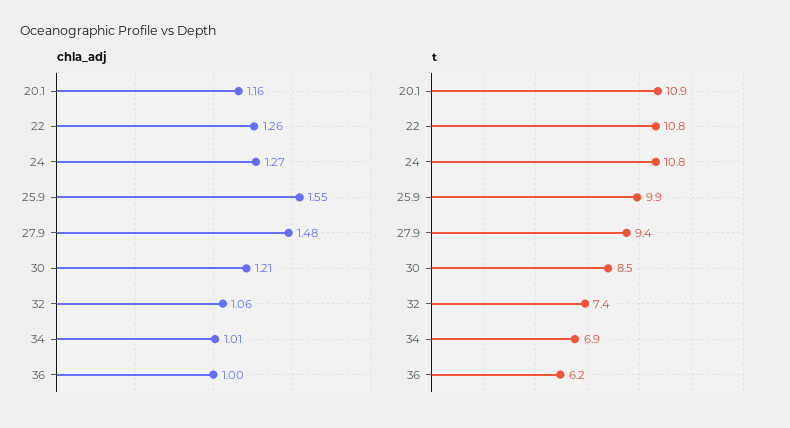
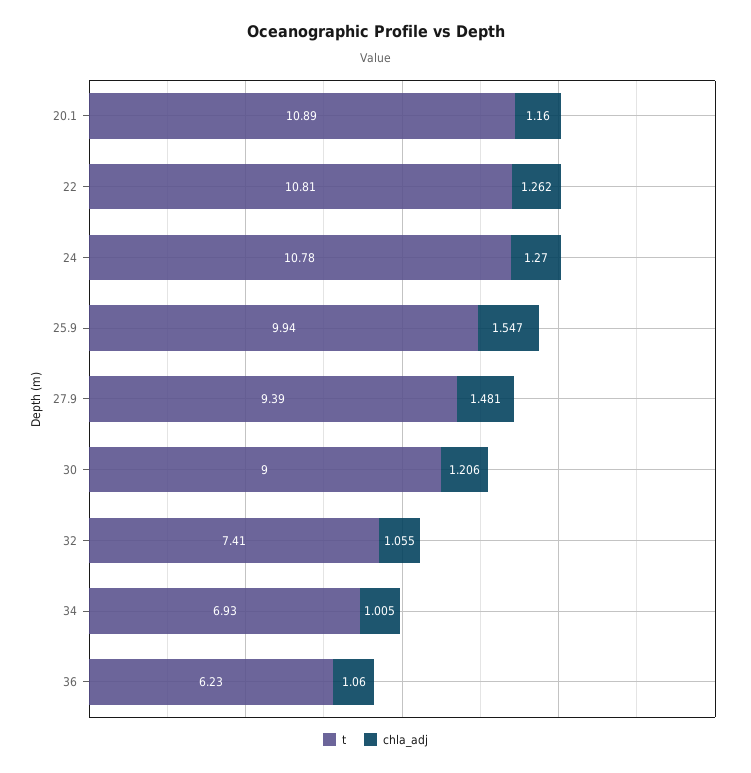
  {
    "chla_adj": {
      "20.1": 1.16,
      "22": 1.262,
      "24": 1.27,
      "25.9": 1.547,
      "27.9": 1.481,
      "30": 1.206,
      "32": 1.055,
      "34": 1.005,
-     "36": 1
+     "36": 1.06
    },
    "t": {
      "20.1": 10.89,
      "22": 10.81,
      "24": 10.78,
      "25.9": 9.94,
      "27.9": 9.39,
-     "30": 8.5,
+     "30": 9,
      "32": 7.41,
      "34": 6.93,
      "36": 6.23
    }
  }

